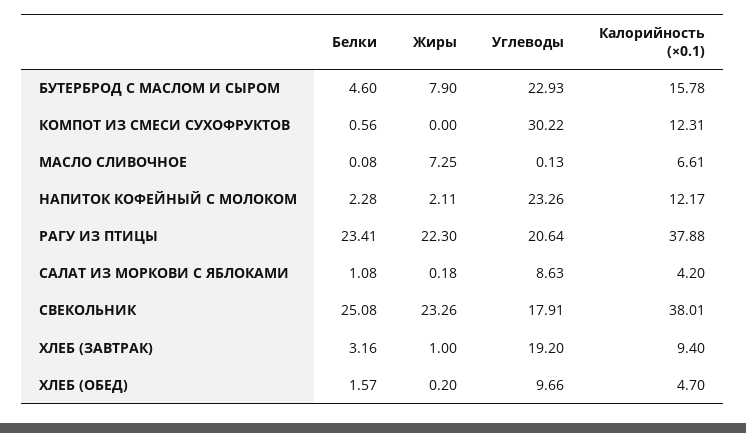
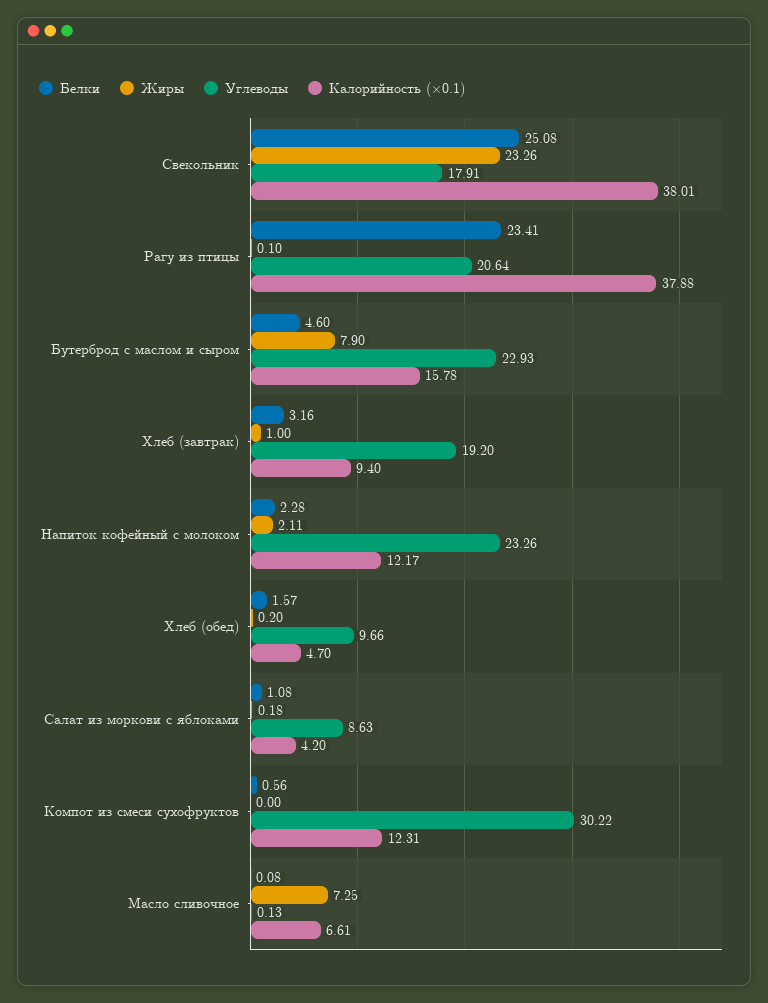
  {
    "Белки": {
      "БУТЕРБРОД С МАСЛОМ И СЫРОМ": 4.6,
      "КОМПОТ ИЗ СМЕСИ СУХОФРУКТОВ": 0.56,
      "МАСЛО СЛИВОЧНОЕ": 0.08,
      "НАПИТОК КОФЕЙНЫЙ С МОЛОКОМ": 2.28,
      "РАГУ ИЗ ПТИЦЫ": 23.41,
      "САЛАТ ИЗ МОРКОВИ С ЯБЛОКАМИ": 1.08,
      "СВЕКОЛЬНИК": 25.08,
      "ХЛЕБ (ЗАВТРАК)": 3.16,
      "ХЛЕБ (ОБЕД)": 1.57
    },
    "Жиры": {
      "БУТЕРБРОД С МАСЛОМ И СЫРОМ": 7.9,
      "КОМПОТ ИЗ СМЕСИ СУХОФРУКТОВ": 0,
      "МАСЛО СЛИВОЧНОЕ": 7.25,
      "НАПИТОК КОФЕЙНЫЙ С МОЛОКОМ": 2.11,
-     "РАГУ ИЗ ПТИЦЫ": 22.3,
+     "РАГУ ИЗ ПТИЦЫ": 0.1,
      "САЛАТ ИЗ МОРКОВИ С ЯБЛОКАМИ": 0.18,
      "СВЕКОЛЬНИК": 23.26,
      "ХЛЕБ (ЗАВТРАК)": 1,
      "ХЛЕБ (ОБЕД)": 0.2
    },
    "Углеводы": {
      "БУТЕРБРОД С МАСЛОМ И СЫРОМ": 22.93,
      "КОМПОТ ИЗ СМЕСИ СУХОФРУКТОВ": 30.22,
      "МАСЛО СЛИВОЧНОЕ": 0.13,
      "НАПИТОК КОФЕЙНЫЙ С МОЛОКОМ": 23.26,
      "РАГУ ИЗ ПТИЦЫ": 20.64,
      "САЛАТ ИЗ МОРКОВИ С ЯБЛОКАМИ": 8.63,
      "СВЕКОЛЬНИК": 17.91,
      "ХЛЕБ (ЗАВТРАК)": 19.2,
      "ХЛЕБ (ОБЕД)": 9.66
    },
    "Калорийность (×0.1)": {
      "БУТЕРБРОД С МАСЛОМ И СЫРОМ": 15.78,
      "КОМПОТ ИЗ СМЕСИ СУХОФРУКТОВ": 12.31,
      "МАСЛО СЛИВОЧНОЕ": 6.61,
      "НАПИТОК КОФЕЙНЫЙ С МОЛОКОМ": 12.17,
      "РАГУ ИЗ ПТИЦЫ": 37.88,
      "САЛАТ ИЗ МОРКОВИ С ЯБЛОКАМИ": 4.2,
      "СВЕКОЛЬНИК": 38.01,
      "ХЛЕБ (ЗАВТРАК)": 9.4,
      "ХЛЕБ (ОБЕД)": 4.7
    }
  }

